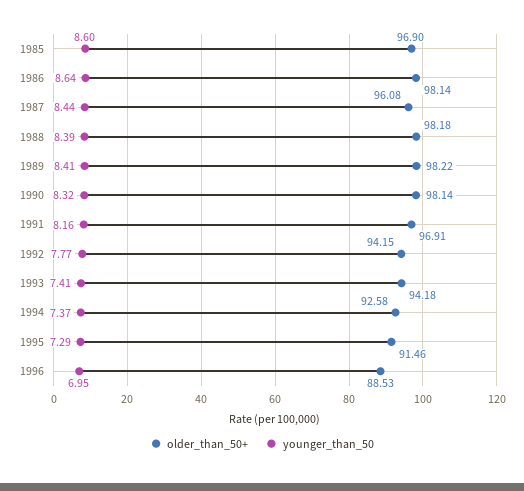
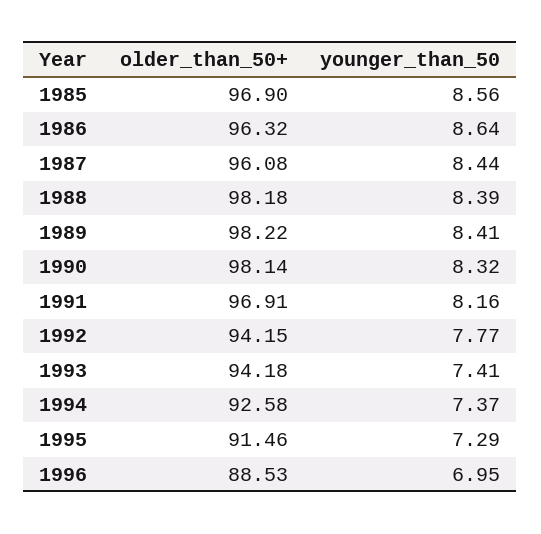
  {
    "older_than_50+": {
      "1985": 96.9,
-     "1986": 98.14,
+     "1986": 96.32,
      "1987": 96.08,
      "1988": 98.18,
      "1989": 98.22,
      "1990": 98.14,
      "1991": 96.91,
      "1992": 94.15,
      "1993": 94.18,
      "1994": 92.58,
      "1995": 91.46,
      "1996": 88.53
    },
    "younger_than_50": {
-     "1985": 8.6,
+     "1985": 8.56,
      "1986": 8.64,
      "1987": 8.44,
      "1988": 8.39,
      "1989": 8.41,
      "1990": 8.32,
      "1991": 8.16,
      "1992": 7.77,
      "1993": 7.41,
      "1994": 7.37,
      "1995": 7.29,
      "1996": 6.95
    }
  }

